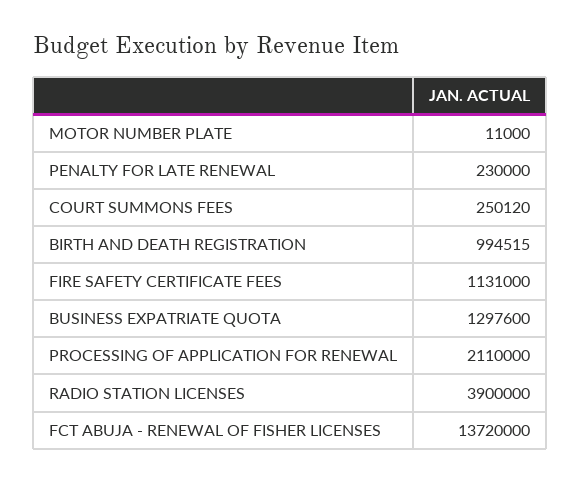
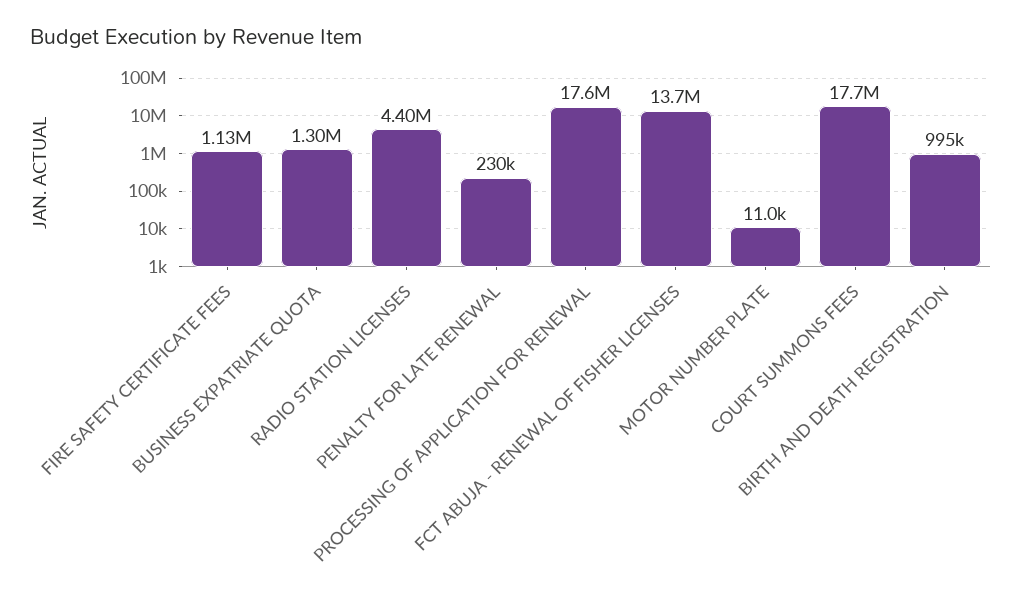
  {
    "MOTOR NUMBER PLATE": 11000,
    "PENALTY FOR LATE RENEWAL": 230000,
-   "COURT SUMMONS FEES": 250120,
+   "COURT SUMMONS FEES": 17700000,
    "BIRTH AND DEATH REGISTRATION": 994515,
    "FIRE SAFETY CERTIFICATE FEES": 1131000,
    "BUSINESS EXPATRIATE QUOTA": 1297600,
-   "PROCESSING OF APPLICATION FOR RENEWAL": 2110000,
+   "PROCESSING OF APPLICATION FOR RENEWAL": 17600000,
-   "RADIO STATION LICENSES": 3900000,
+   "RADIO STATION LICENSES": 4400000,
    "FCT ABUJA - RENEWAL OF FISHER LICENSES": 13720000
  }

